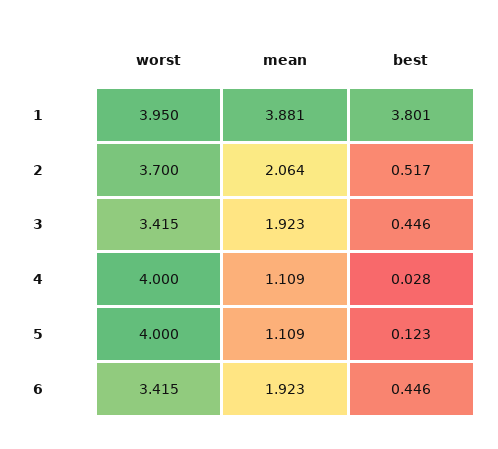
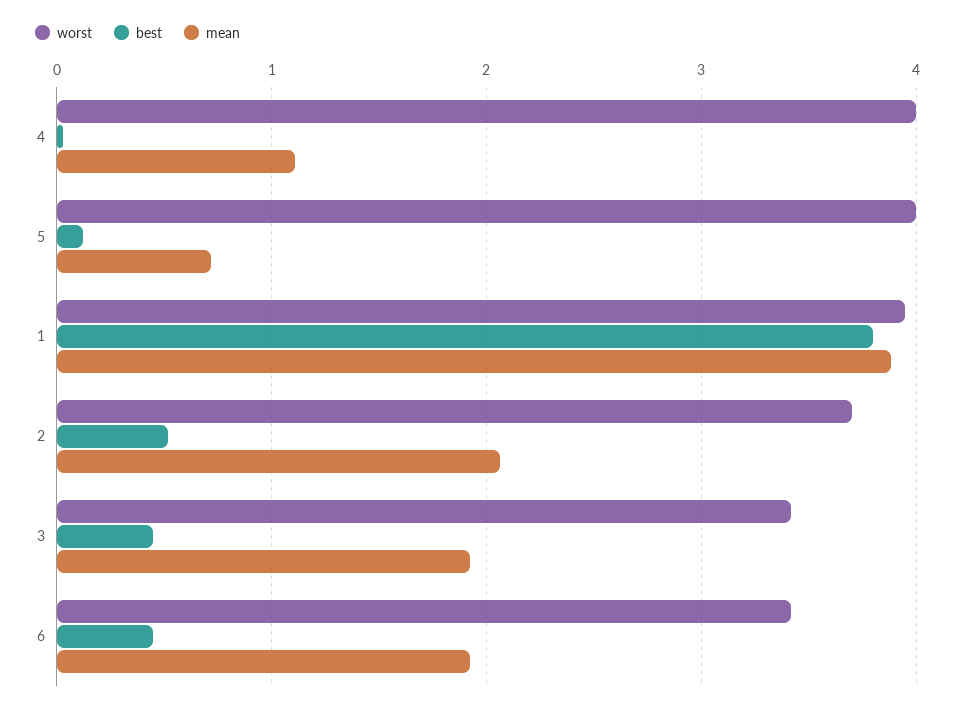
  {
    "worst": {
      "1": 3.95,
      "2": 3.7,
      "3": 3.415,
      "4": 4,
      "5": 4,
      "6": 3.415
    },
    "mean": {
      "1": 3.881,
      "2": 2.064,
      "3": 1.923,
      "4": 1.109,
-     "5": 1.109,
+     "5": 0.7,
      "6": 1.923
    },
    "best": {
      "1": 3.801,
      "2": 0.517,
      "3": 0.446,
      "4": 0.028,
      "5": 0.123,
      "6": 0.446
    }
  }

